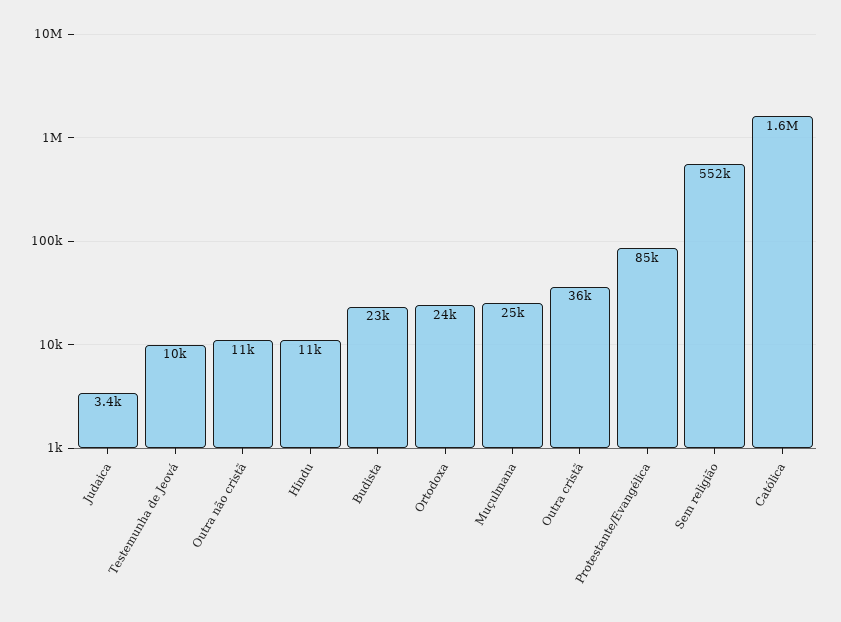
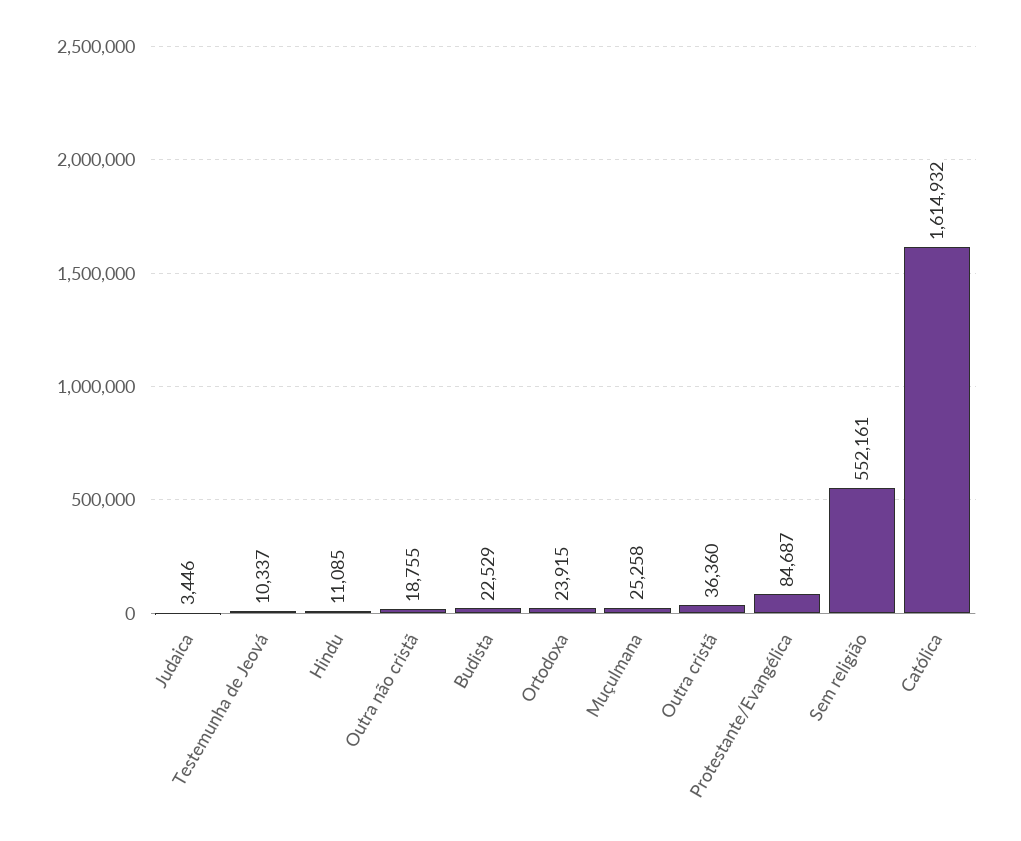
  {
    "Judaica": 3446,
    "Testemunha de Jeová": 10337,
-   "Outra não cristã": 11000,
+   "Outra não cristã": 18755,
    "Hindu": 11085,
    "Budista": 22529,
    "Ortodoxa": 23915,
    "Muçulmana": 25258,
    "Outra cristã": 36360,
    "Protestante/Evangélica": 84687,
    "Sem religião": 552161,
    "Católica": 1614932
  }

